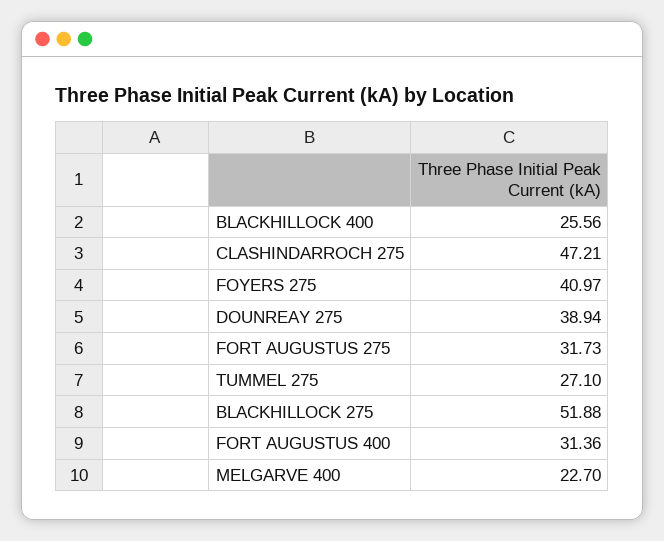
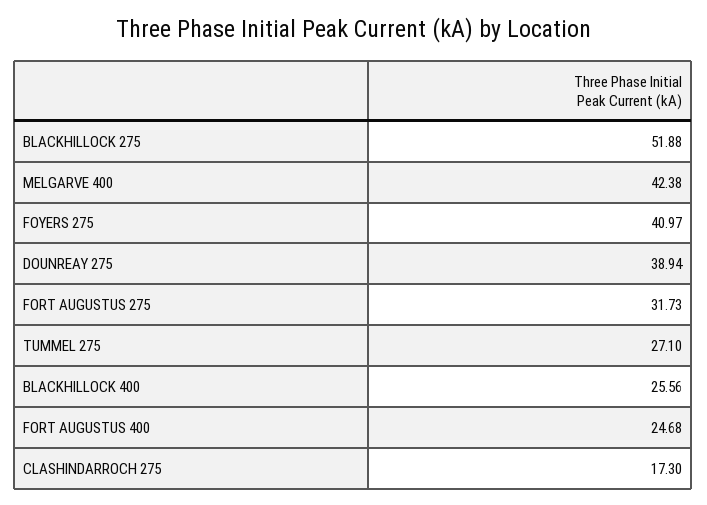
  {
    "BLACKHILLOCK 400": 25.56,
-   "CLASHINDARROCH 275": 47.21,
+   "CLASHINDARROCH 275": 17.3,
    "FOYERS 275": 40.97,
    "DOUNREAY 275": 38.94,
    "FORT AUGUSTUS 275": 31.73,
    "TUMMEL 275": 27.1,
    "BLACKHILLOCK 275": 51.88,
-   "FORT AUGUSTUS 400": 31.36,
+   "FORT AUGUSTUS 400": 24.68,
-   "MELGARVE 400": 22.7
+   "MELGARVE 400": 42.38
  }

